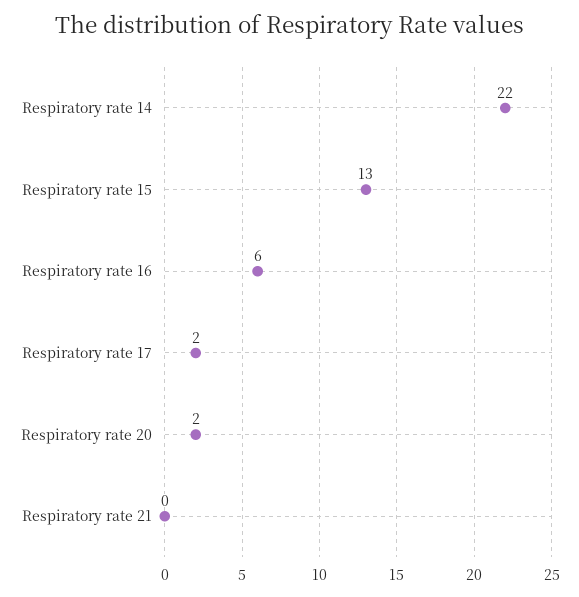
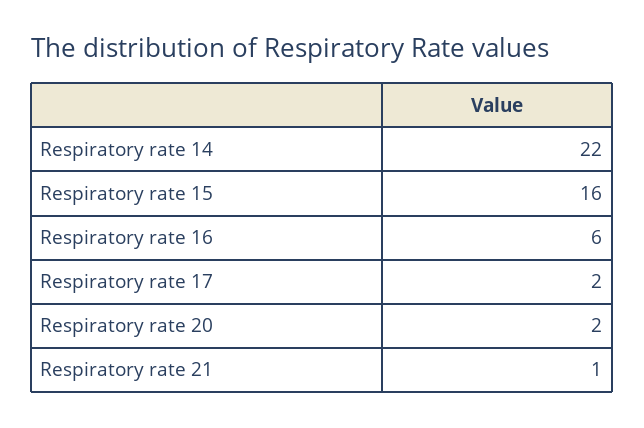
  {
    "Respiratory rate 14": 22,
-   "Respiratory rate 15": 13,
+   "Respiratory rate 15": 16,
    "Respiratory rate 16": 6,
    "Respiratory rate 17": 2,
    "Respiratory rate 20": 2,
-   "Respiratory rate 21": 0
+   "Respiratory rate 21": 1
  }

